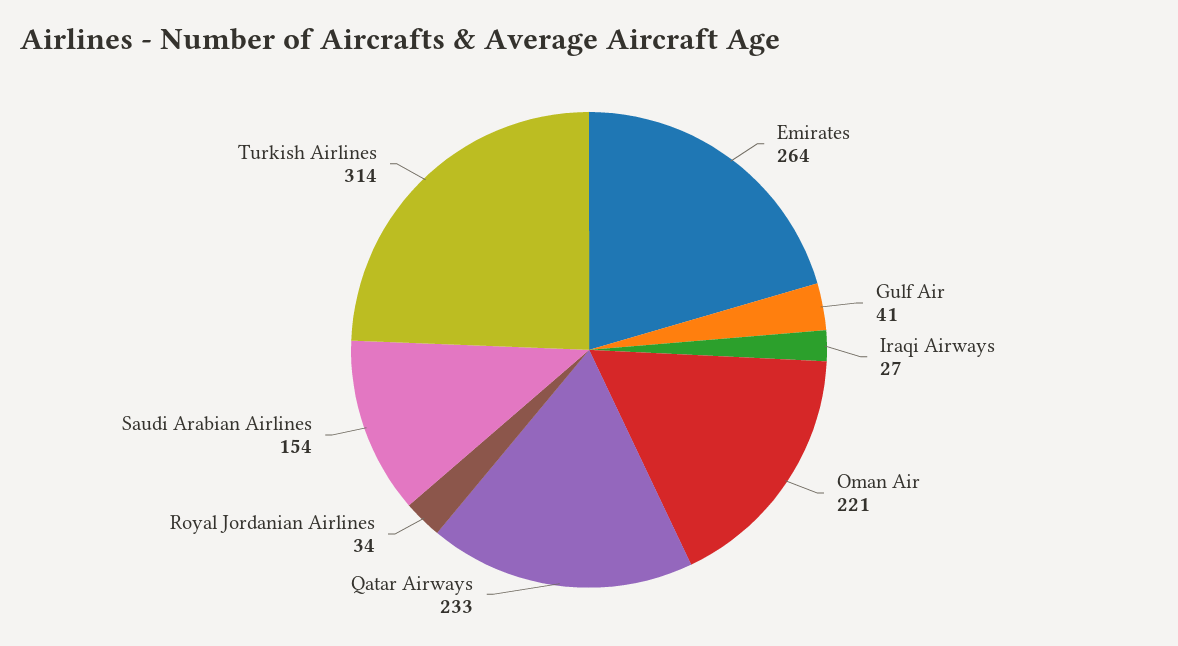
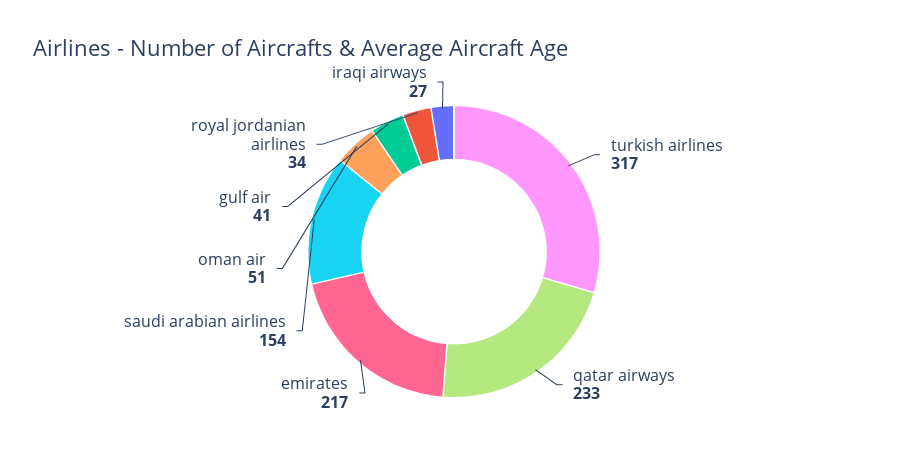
  {
-   "Emirates": 264,
+   "Emirates": 217,
    "Gulf Air": 41,
    "Iraqi Airways": 27,
-   "Oman Air": 221,
+   "Oman Air": 51,
    "Qatar Airways": 233,
    "Royal Jordanian Airlines": 34,
    "Saudi Arabian Airlines": 154,
-   "Turkish Airlines": 314
+   "Turkish Airlines": 317
  }

